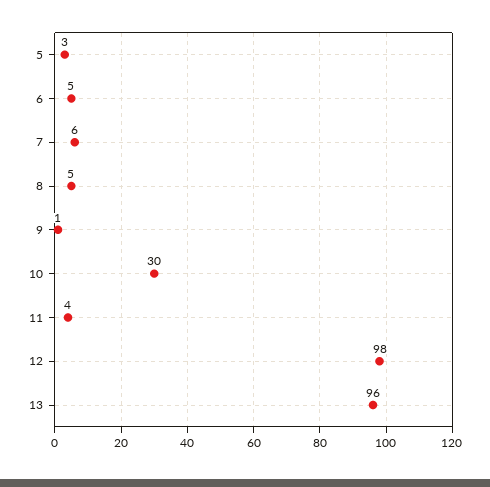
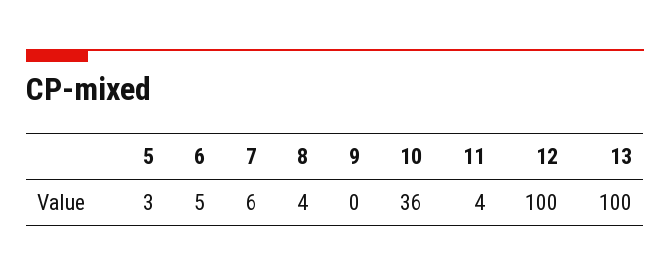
  {
    "5": 3,
    "6": 5,
    "7": 6,
-   "8": 5,
+   "8": 4,
-   "9": 1,
+   "9": 0,
-   "10": 30,
+   "10": 36,
    "11": 4,
-   "12": 98,
+   "12": 100,
-   "13": 96
+   "13": 100
  }

